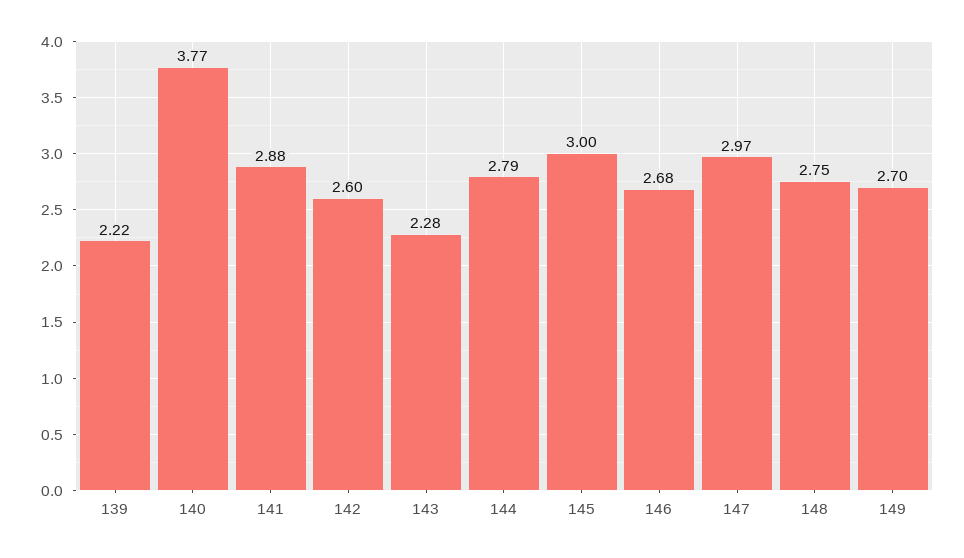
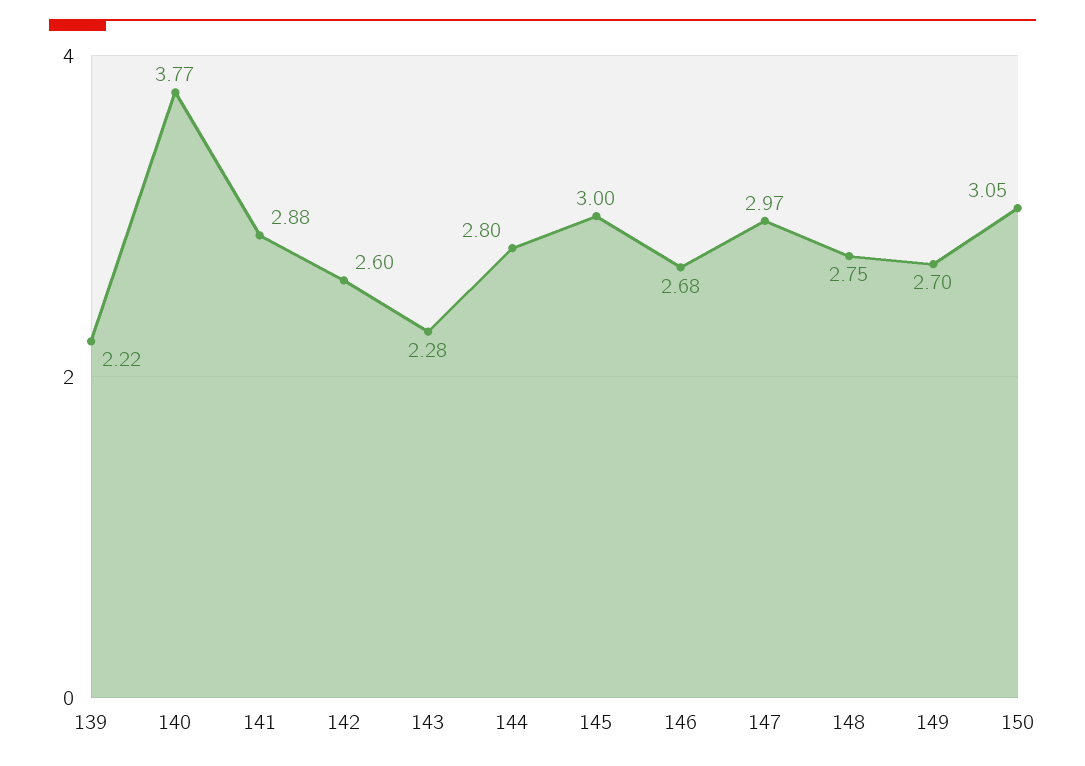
  {
    "139": 2.22,
    "140": 3.77,
    "141": 2.88,
    "142": 2.6,
    "143": 2.28,
-   "144": 2.79,
+   "144": 2.8,
    "145": 3,
    "146": 2.68,
    "147": 2.97,
    "148": 2.75,
-   "149": 2.7
+   "149": 2.7,
+   "150": 3.05
  }

